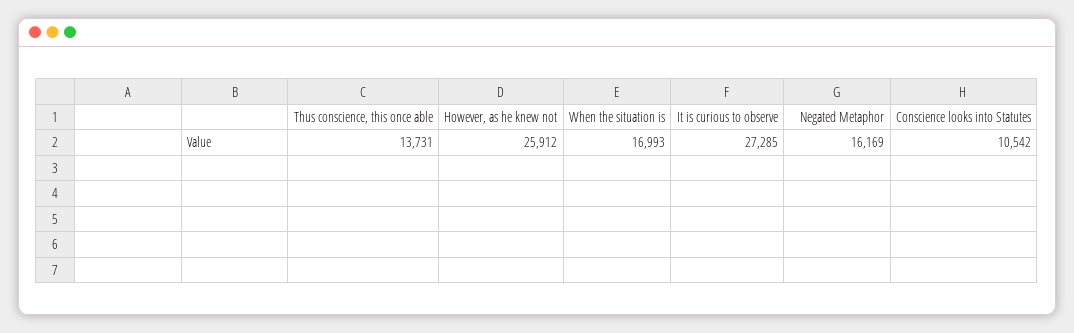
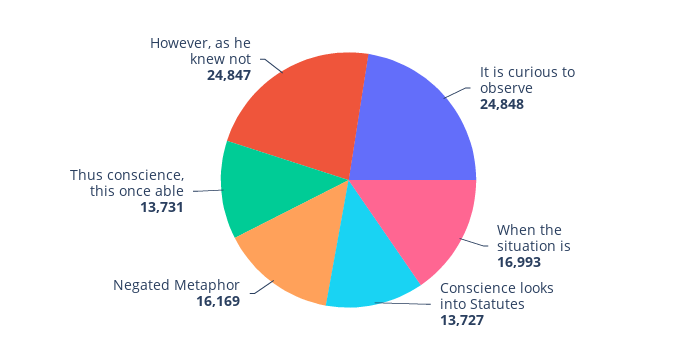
  {
    "Thus conscience, this once able": 13731,
-   "However, as he knew not": 25912,
+   "However, as he knew not": 24847,
    "When the situation is": 16993,
-   "It is curious to observe": 27285,
+   "It is curious to observe": 24848,
    "Negated Metaphor": 16169,
-   "Conscience looks into Statutes": 10542
+   "Conscience looks into Statutes": 13727
  }

